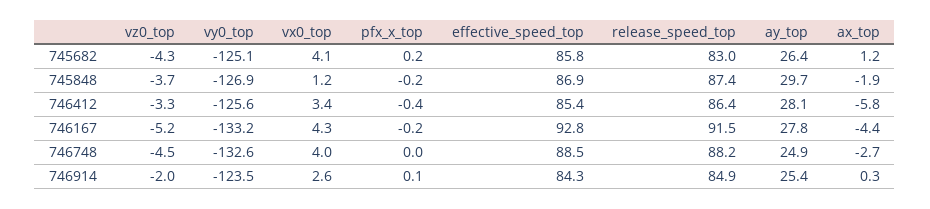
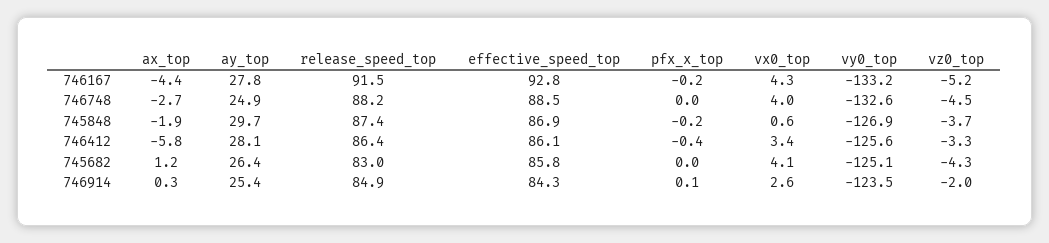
  {
    "vz0_top": {
      "745682": -4.3,
      "745848": -3.7,
      "746412": -3.3,
      "746167": -5.2,
      "746748": -4.5,
      "746914": -2
    },
    "vy0_top": {
      "745682": -125.1,
      "745848": -126.9,
      "746412": -125.6,
      "746167": -133.2,
      "746748": -132.6,
      "746914": -123.5
    },
    "vx0_top": {
      "745682": 4.1,
-     "745848": 1.2,
+     "745848": 0.6,
      "746412": 3.4,
      "746167": 4.3,
      "746748": 4,
      "746914": 2.6
    },
    "pfx_x_top": {
-     "745682": 0.2,
+     "745682": 0,
      "745848": -0.2,
      "746412": -0.4,
      "746167": -0.2,
      "746748": 0,
      "746914": 0.1
    },
    "effective_speed_top": {
      "745682": 85.8,
      "745848": 86.9,
-     "746412": 85.4,
+     "746412": 86.1,
      "746167": 92.8,
      "746748": 88.5,
      "746914": 84.3
    },
    "release_speed_top": {
      "745682": 83,
      "745848": 87.4,
      "746412": 86.4,
      "746167": 91.5,
      "746748": 88.2,
      "746914": 84.9
    },
    "ay_top": {
      "745682": 26.4,
      "745848": 29.7,
      "746412": 28.1,
      "746167": 27.8,
      "746748": 24.9,
      "746914": 25.4
    },
    "ax_top": {
      "745682": 1.2,
      "745848": -1.9,
      "746412": -5.8,
      "746167": -4.4,
      "746748": -2.7,
      "746914": 0.3
    }
  }

